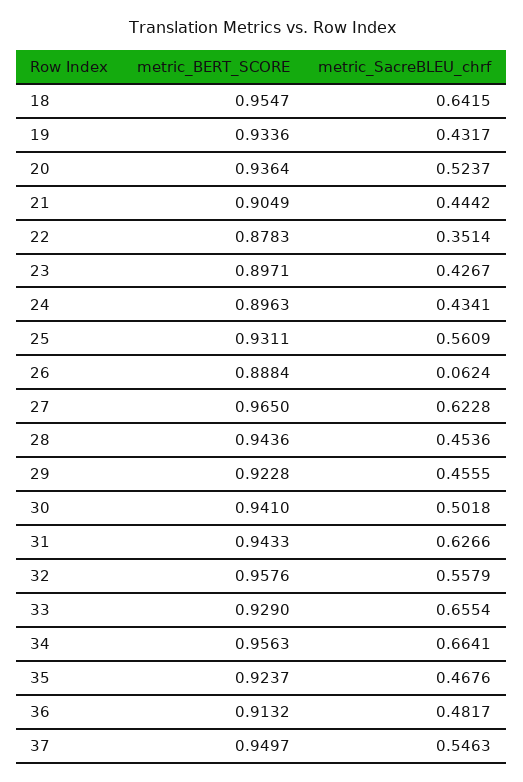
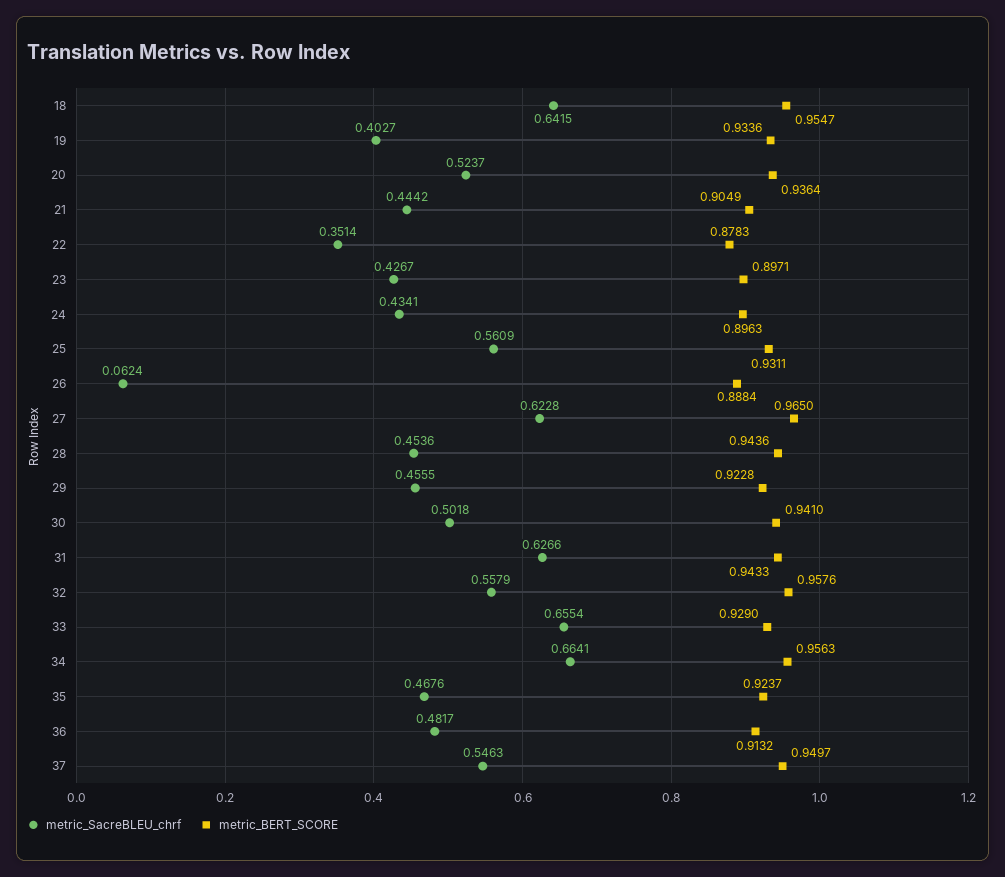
  {
    "metric_BERT_SCORE": {
      "18": 0.9547,
      "19": 0.9336,
      "20": 0.9364,
      "21": 0.9049,
      "22": 0.8783,
      "23": 0.8971,
      "24": 0.8963,
      "25": 0.9311,
      "26": 0.8884,
      "27": 0.965,
      "28": 0.9436,
      "29": 0.9228,
      "30": 0.941,
      "31": 0.9433,
      "32": 0.9576,
      "33": 0.929,
      "34": 0.9563,
      "35": 0.9237,
      "36": 0.9132,
      "37": 0.9497
    },
    "metric_SacreBLEU_chrf": {
      "18": 0.6415,
-     "19": 0.4317,
+     "19": 0.4027,
      "20": 0.5237,
      "21": 0.4442,
      "22": 0.3514,
      "23": 0.4267,
      "24": 0.4341,
      "25": 0.5609,
      "26": 0.0624,
      "27": 0.6228,
      "28": 0.4536,
      "29": 0.4555,
      "30": 0.5018,
      "31": 0.6266,
      "32": 0.5579,
      "33": 0.6554,
      "34": 0.6641,
      "35": 0.4676,
      "36": 0.4817,
      "37": 0.5463
    }
  }

